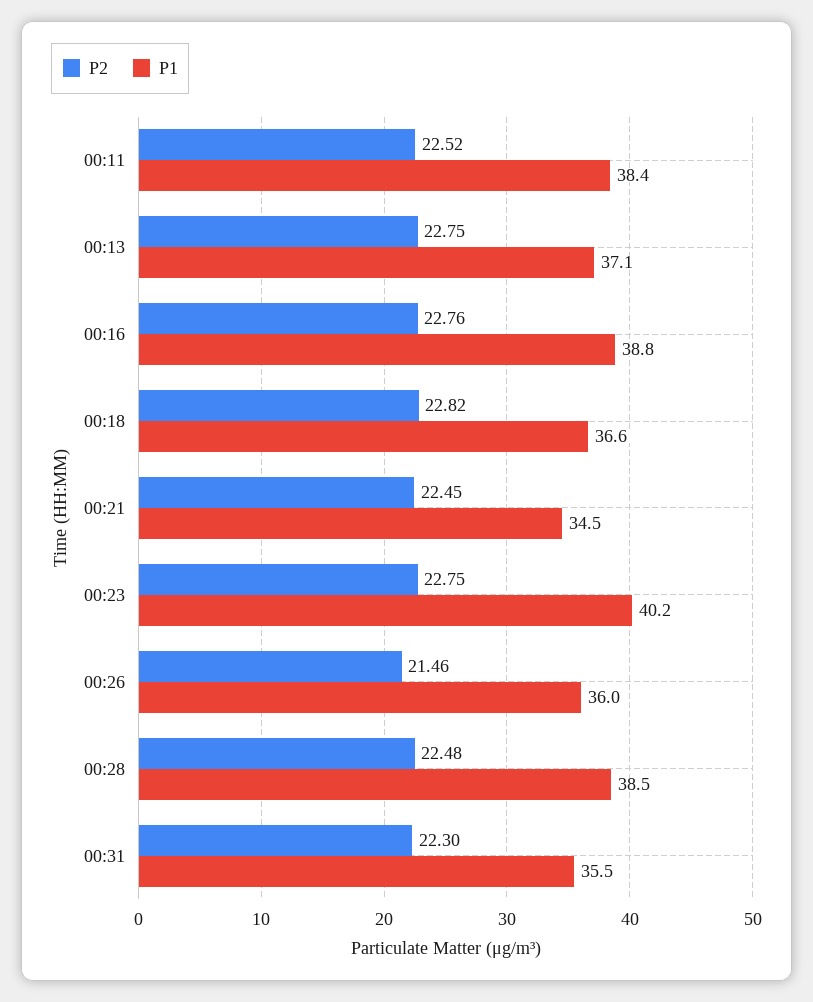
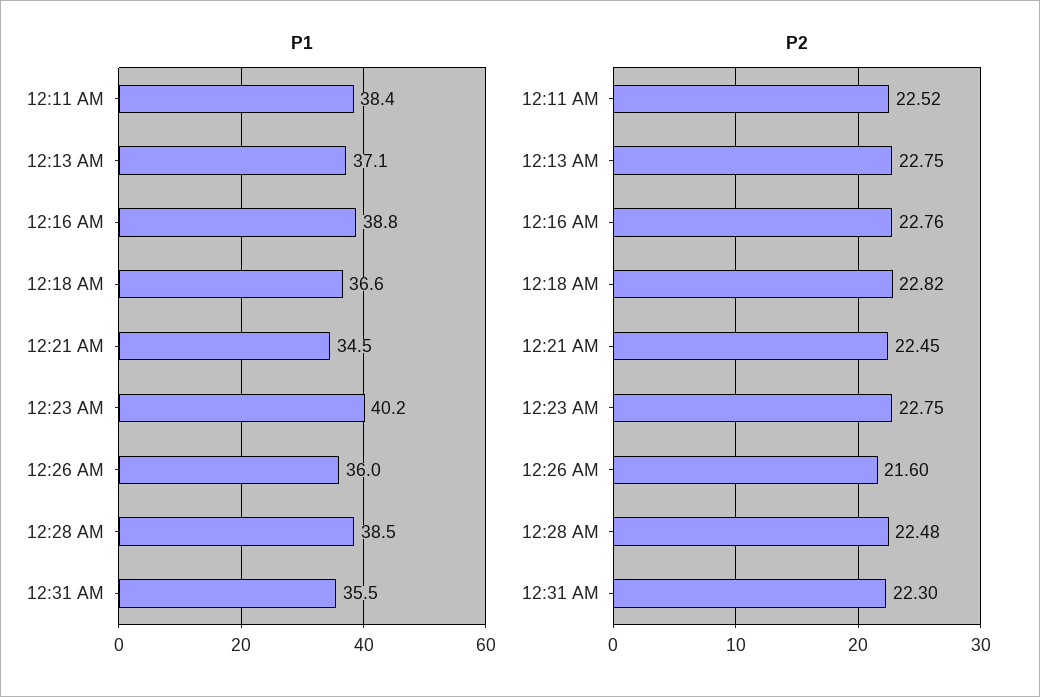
  {
    "P2": {
      "00:11": 22.52,
      "00:13": 22.75,
      "00:16": 22.76,
      "00:18": 22.82,
      "00:21": 22.45,
      "00:23": 22.75,
-     "00:26": 21.46,
+     "00:26": 21.6,
      "00:28": 22.48,
      "00:31": 22.3
    },
    "P1": {
      "00:11": 38.4,
      "00:13": 37.1,
      "00:16": 38.8,
      "00:18": 36.6,
      "00:21": 34.5,
      "00:23": 40.2,
      "00:26": 36,
      "00:28": 38.5,
      "00:31": 35.5
    }
  }

